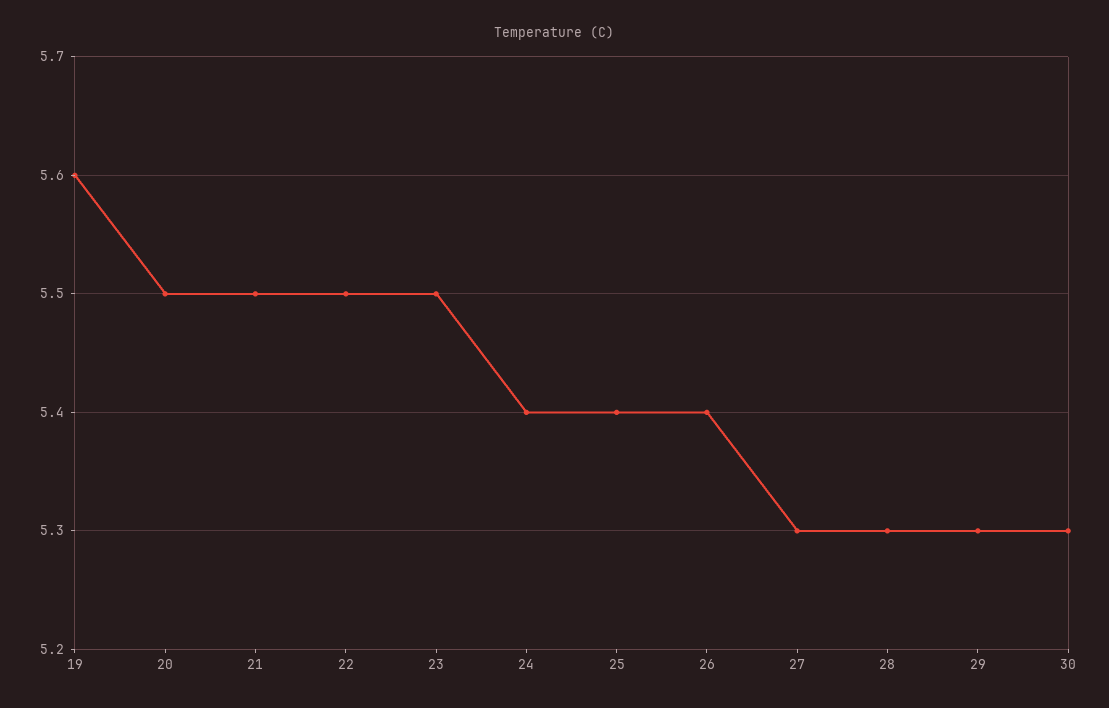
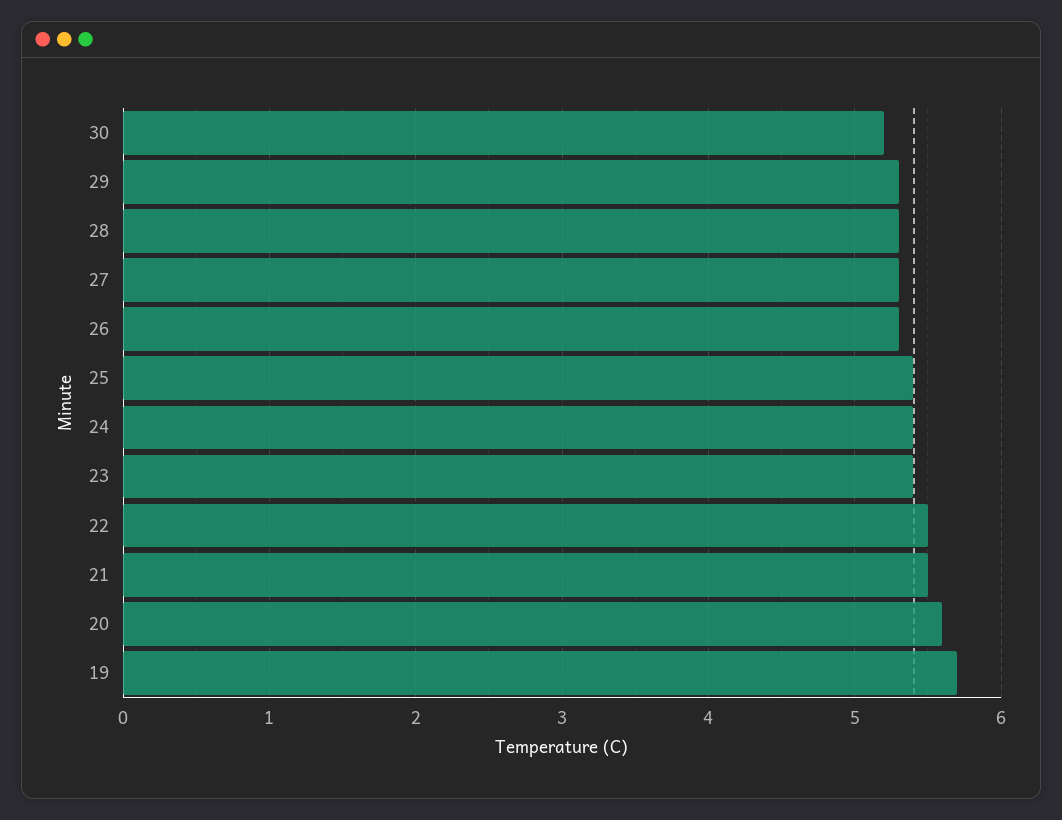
  {
-   "19": 5.6,
+   "19": 5.7,
-   "20": 5.5,
+   "20": 5.6,
    "21": 5.5,
    "22": 5.5,
-   "23": 5.5,
+   "23": 5.4,
    "24": 5.4,
    "25": 5.4,
-   "26": 5.4,
+   "26": 5.3,
    "27": 5.3,
    "28": 5.3,
    "29": 5.3,
-   "30": 5.3
+   "30": 5.2
  }

